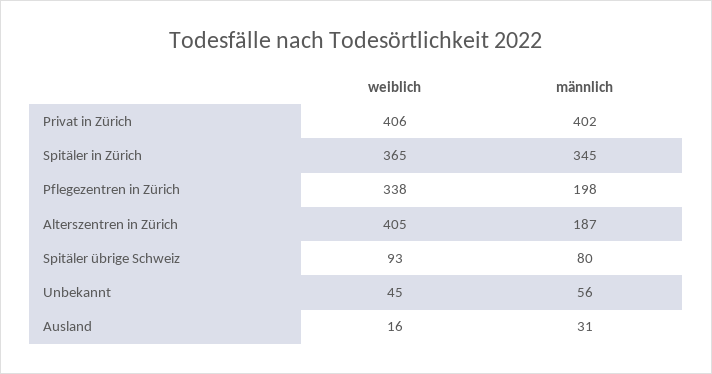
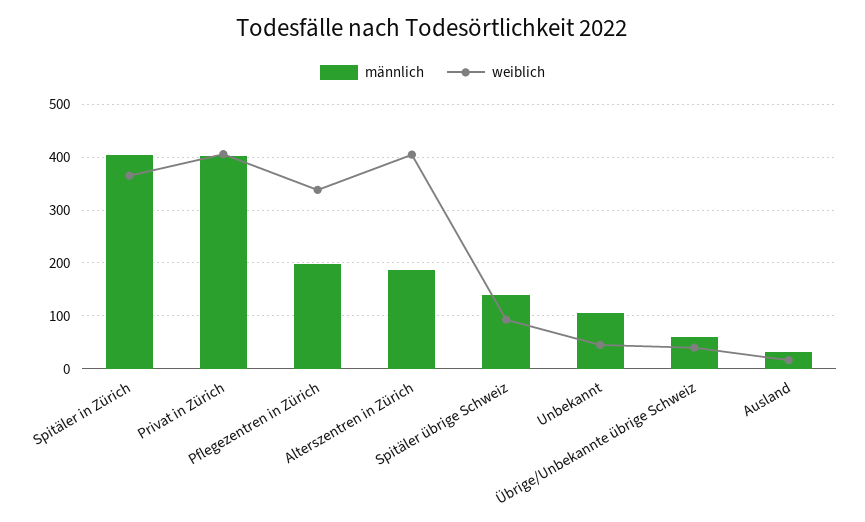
  {
    "weiblich": {
      "Privat in Zürich": 406,
      "Spitäler in Zürich": 365,
      "Pflegezentren in Zürich": 338,
      "Alterszentren in Zürich": 405,
      "Spitäler übrige Schweiz": 93,
      "Unbekannt": 45,
-     "Ausland": 16
+     "Ausland": 16,
+     "Übrige/Unbekannte übrige Schweiz": 40
    },
    "männlich": {
      "Privat in Zürich": 402,
-     "Spitäler in Zürich": 345,
+     "Spitäler in Zürich": 400,
      "Pflegezentren in Zürich": 198,
      "Alterszentren in Zürich": 187,
-     "Spitäler übrige Schweiz": 80,
+     "Spitäler übrige Schweiz": 140,
-     "Unbekannt": 56,
+     "Unbekannt": 100,
-     "Ausland": 31
+     "Ausland": 31,
+     "Übrige/Unbekannte übrige Schweiz": 60
    }
  }

